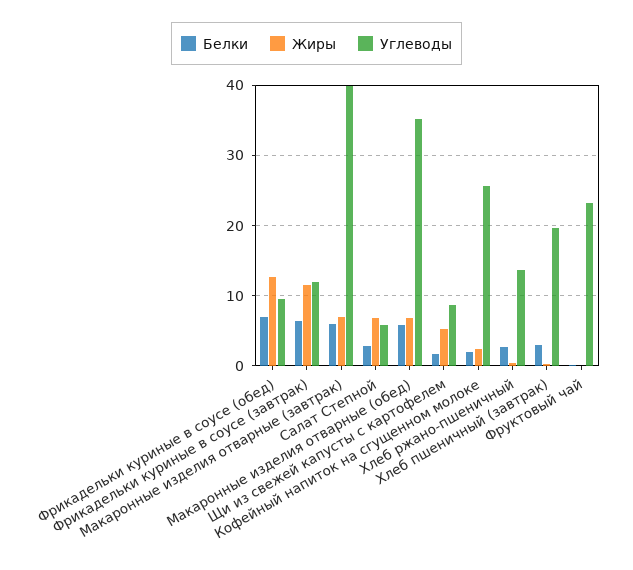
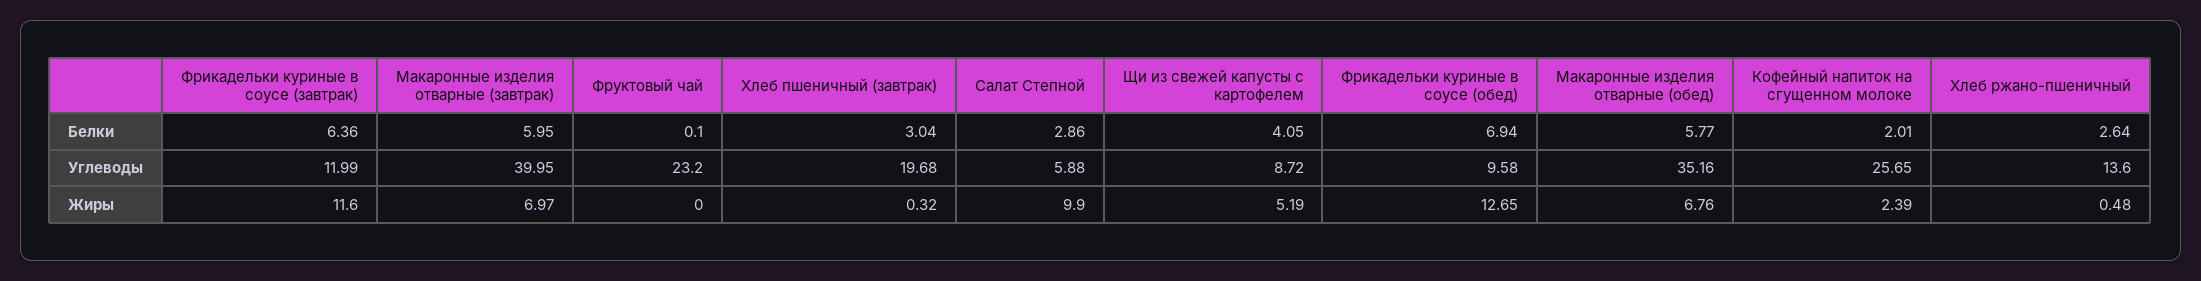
  {
    "Белки": {
      "Фрикадельки куриные в соусе (обед)": 6.94,
      "Фрикадельки куриные в соусе (завтрак)": 6.36,
      "Макаронные изделия отварные (завтрак)": 5.95,
      "Салат Степной": 2.86,
      "Макаронные изделия отварные (обед)": 5.77,
-     "Щи из свежей капусты с картофелем": 2,
+     "Щи из свежей капусты с картофелем": 4.05,
      "Кофейный напиток на сгущенном молоке": 2.01,
      "Хлеб ржано-пшеничный": 2.64,
      "Хлеб пшеничный (завтрак)": 3.04,
      "Фруктовый чай": 0.1
    },
    "Жиры": {
      "Фрикадельки куриные в соусе (обед)": 12.65,
      "Фрикадельки куриные в соусе (завтрак)": 11.6,
      "Макаронные изделия отварные (завтрак)": 6.97,
-     "Салат Степной": 7,
+     "Салат Степной": 9.9,
      "Макаронные изделия отварные (обед)": 6.76,
      "Щи из свежей капусты с картофелем": 5.19,
      "Кофейный напиток на сгущенном молоке": 2.39,
      "Хлеб ржано-пшеничный": 0.48,
      "Хлеб пшеничный (завтрак)": 0.32,
      "Фруктовый чай": 0
    },
    "Углеводы": {
      "Фрикадельки куриные в соусе (обед)": 9.58,
      "Фрикадельки куриные в соусе (завтрак)": 11.99,
      "Макаронные изделия отварные (завтрак)": 39.95,
      "Салат Степной": 5.88,
      "Макаронные изделия отварные (обед)": 35.16,
      "Щи из свежей капусты с картофелем": 8.72,
      "Кофейный напиток на сгущенном молоке": 25.65,
      "Хлеб ржано-пшеничный": 13.6,
      "Хлеб пшеничный (завтрак)": 19.68,
      "Фруктовый чай": 23.2
    }
  }

